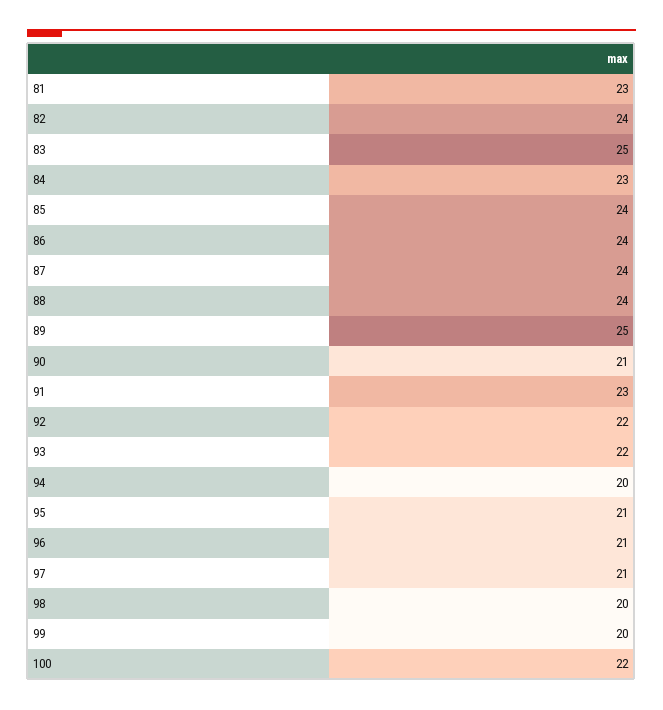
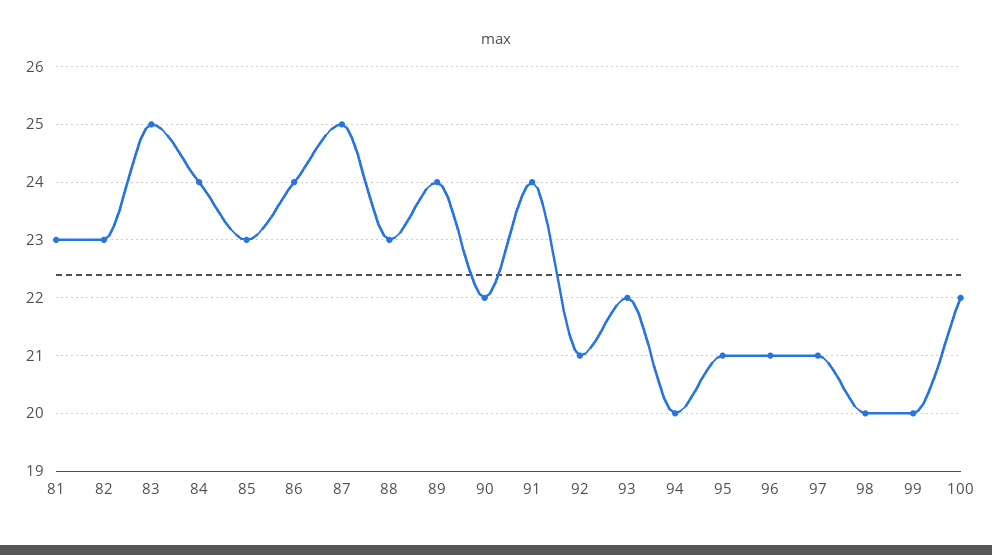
  {
    "81": 23,
-   "82": 24,
+   "82": 23,
    "83": 25,
-   "84": 23,
+   "84": 24,
-   "85": 24,
+   "85": 23,
    "86": 24,
-   "87": 24,
+   "87": 25,
-   "88": 24,
+   "88": 23,
-   "89": 25,
+   "89": 24,
-   "90": 21,
+   "90": 22,
-   "91": 23,
+   "91": 24,
-   "92": 22,
+   "92": 21,
    "93": 22,
    "94": 20,
    "95": 21,
    "96": 21,
    "97": 21,
    "98": 20,
    "99": 20,
    "100": 22
  }

